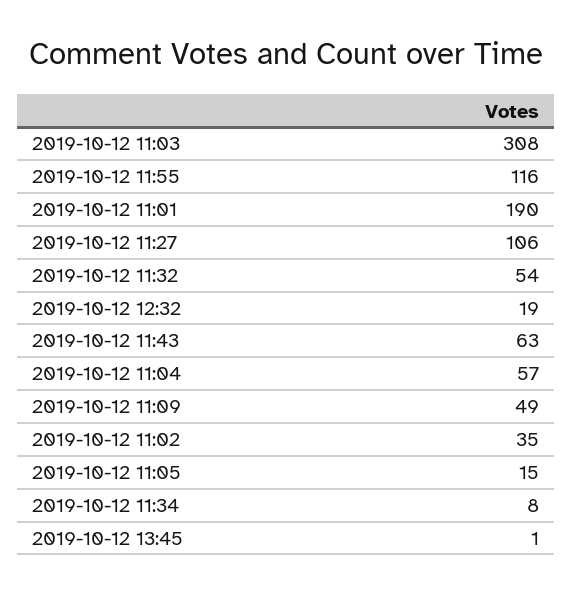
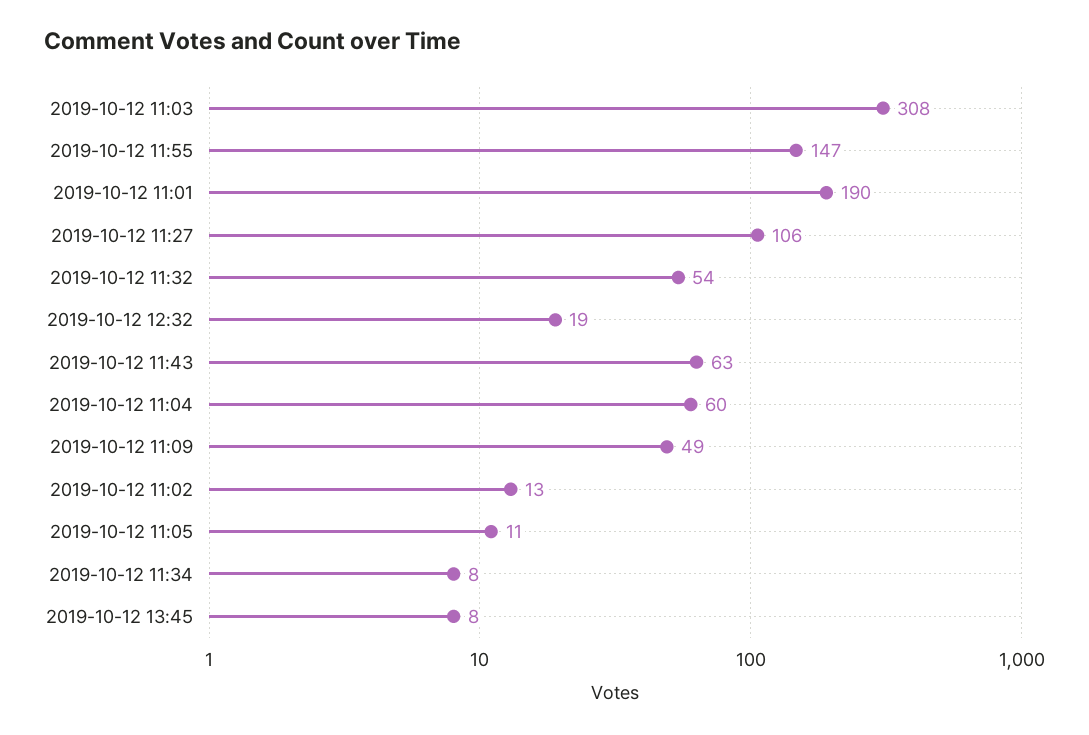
  {
    "2019-10-12 11:03": 308,
-   "2019-10-12 11:55": 116,
+   "2019-10-12 11:55": 147,
    "2019-10-12 11:01": 190,
    "2019-10-12 11:27": 106,
    "2019-10-12 11:32": 54,
    "2019-10-12 12:32": 19,
    "2019-10-12 11:43": 63,
-   "2019-10-12 11:04": 57,
+   "2019-10-12 11:04": 60,
    "2019-10-12 11:09": 49,
-   "2019-10-12 11:02": 35,
+   "2019-10-12 11:02": 13,
-   "2019-10-12 11:05": 15,
+   "2019-10-12 11:05": 11,
    "2019-10-12 11:34": 8,
-   "2019-10-12 13:45": 1
+   "2019-10-12 13:45": 8
  }

